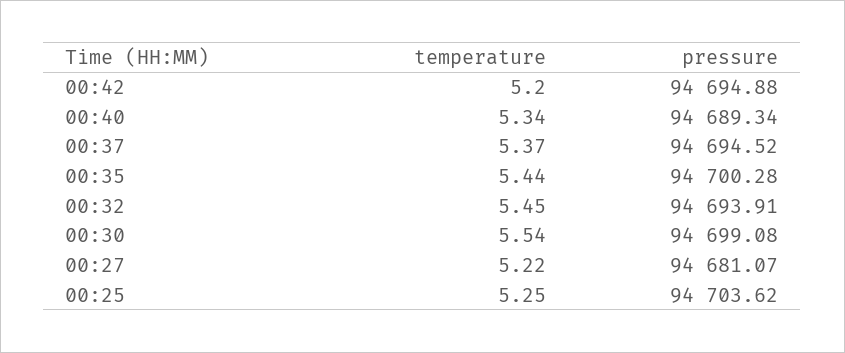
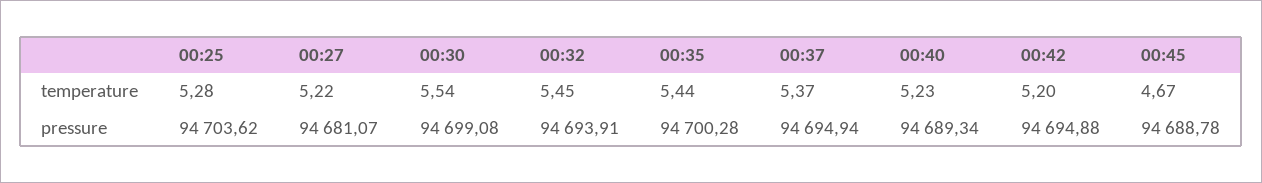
  {
    "temperature": {
      "00:42": 5.2,
-     "00:40": 5.34,
+     "00:40": 5.23,
      "00:37": 5.37,
      "00:35": 5.44,
      "00:32": 5.45,
      "00:30": 5.54,
      "00:27": 5.22,
-     "00:25": 5.25
+     "00:25": 5.28,
+     "00:45": 4.67
    },
    "pressure": {
      "00:42": 94694.88,
      "00:40": 94689.34,
-     "00:37": 94694.52,
+     "00:37": 94694.94,
      "00:35": 94700.28,
      "00:32": 94693.91,
      "00:30": 94699.08,
      "00:27": 94681.07,
-     "00:25": 94703.62
+     "00:25": 94703.62,
+     "00:45": 94688.78
    }
  }

